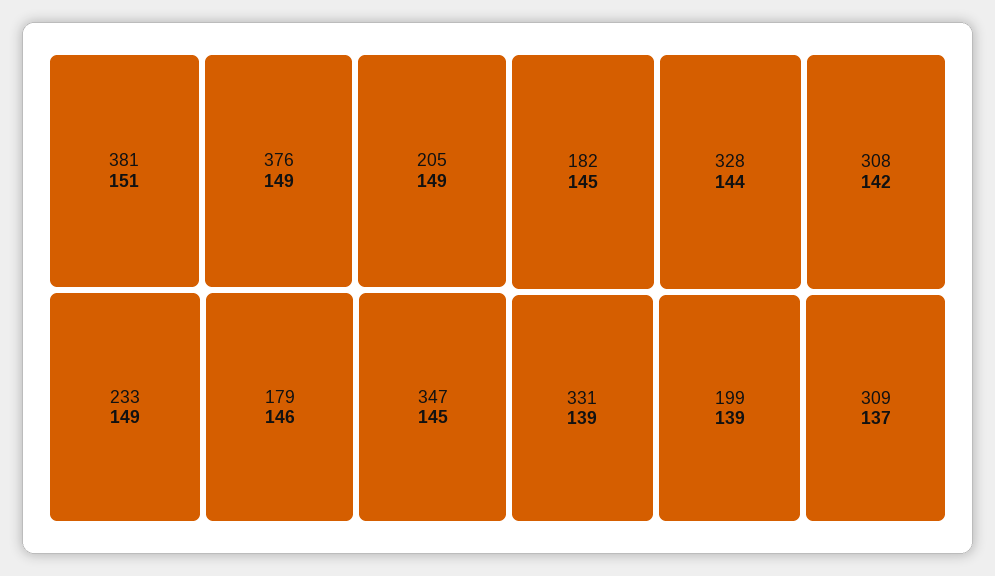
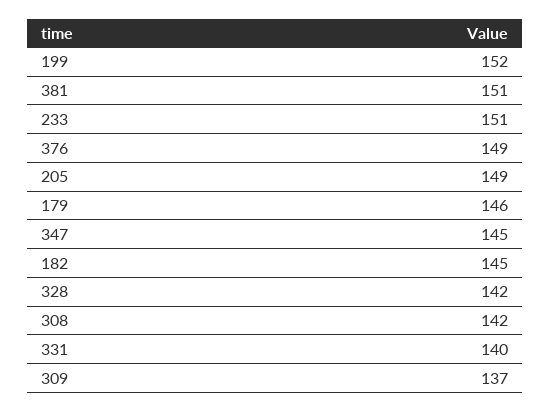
  {
    "381": 151,
    "376": 149,
    "205": 149,
-   "233": 149,
+   "233": 151,
    "179": 146,
    "347": 145,
    "182": 145,
-   "328": 144,
+   "328": 142,
    "308": 142,
-   "331": 139,
+   "331": 140,
-   "199": 139,
+   "199": 152,
    "309": 137
  }

